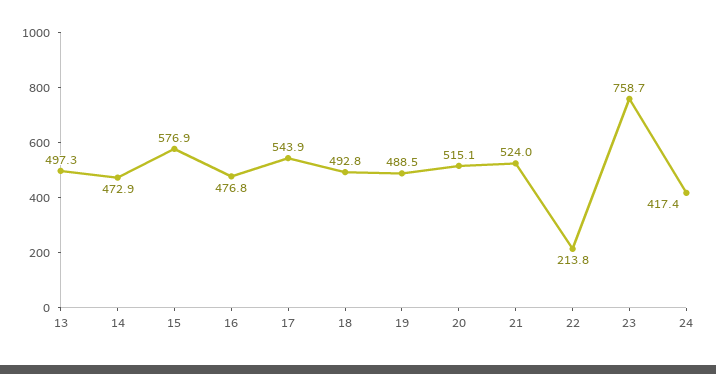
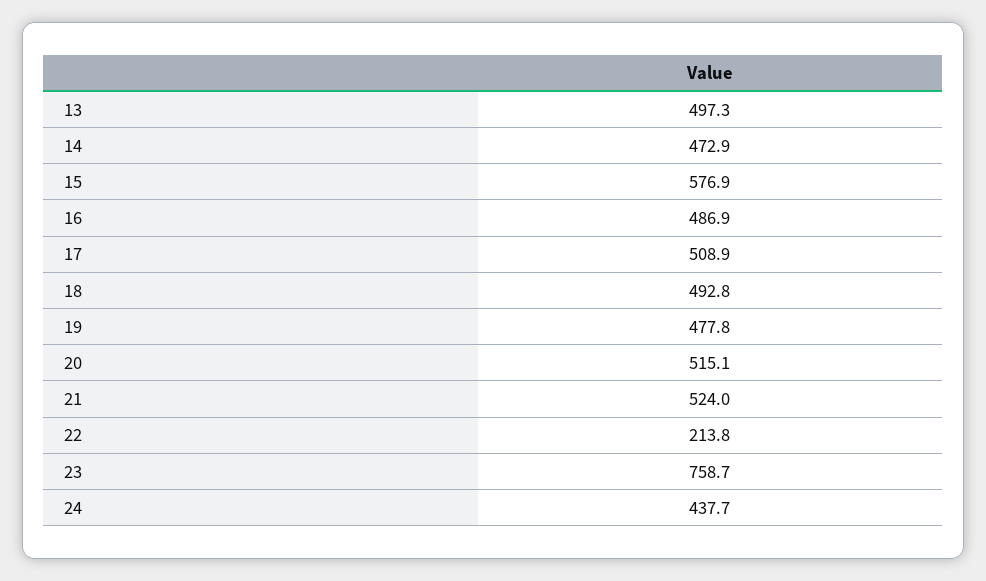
  {
    "13": 497.3,
    "14": 472.9,
    "15": 576.9,
-   "16": 476.8,
+   "16": 486.9,
-   "17": 543.9,
+   "17": 508.9,
    "18": 492.8,
-   "19": 488.5,
+   "19": 477.8,
    "20": 515.1,
    "21": 524,
    "22": 213.8,
    "23": 758.7,
-   "24": 417.4
+   "24": 437.7
  }

